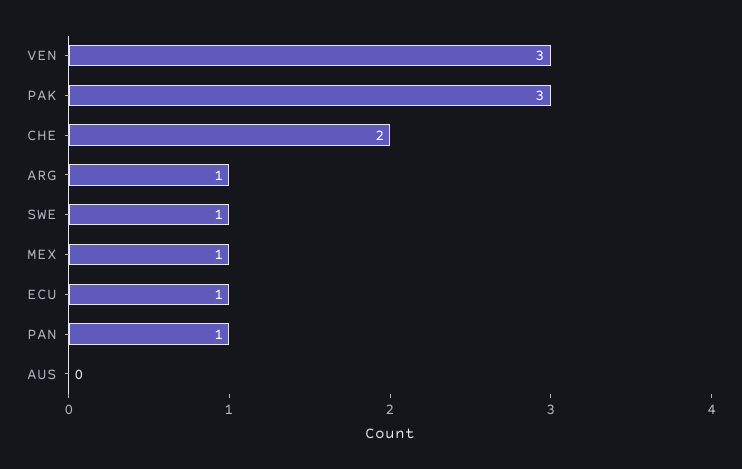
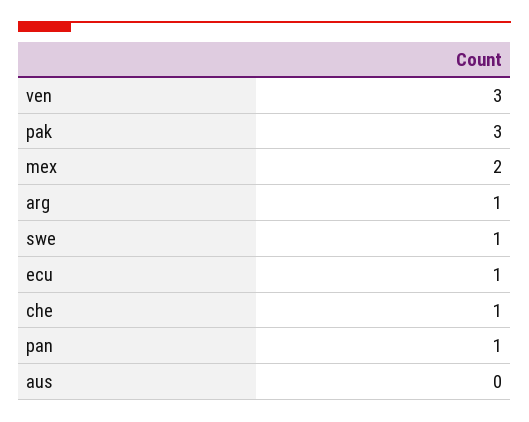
  {
    "VEN": 3,
    "PAK": 3,
-   "CHE": 2,
+   "CHE": 1,
    "ARG": 1,
    "SWE": 1,
-   "MEX": 1,
+   "MEX": 2,
    "ECU": 1,
    "PAN": 1,
    "AUS": 0
  }

